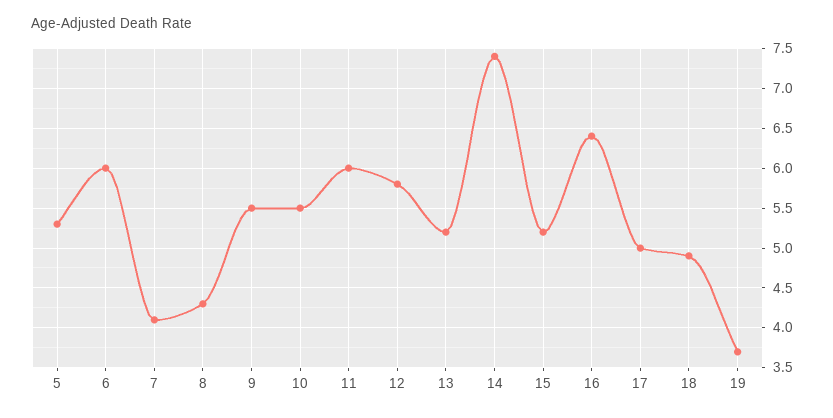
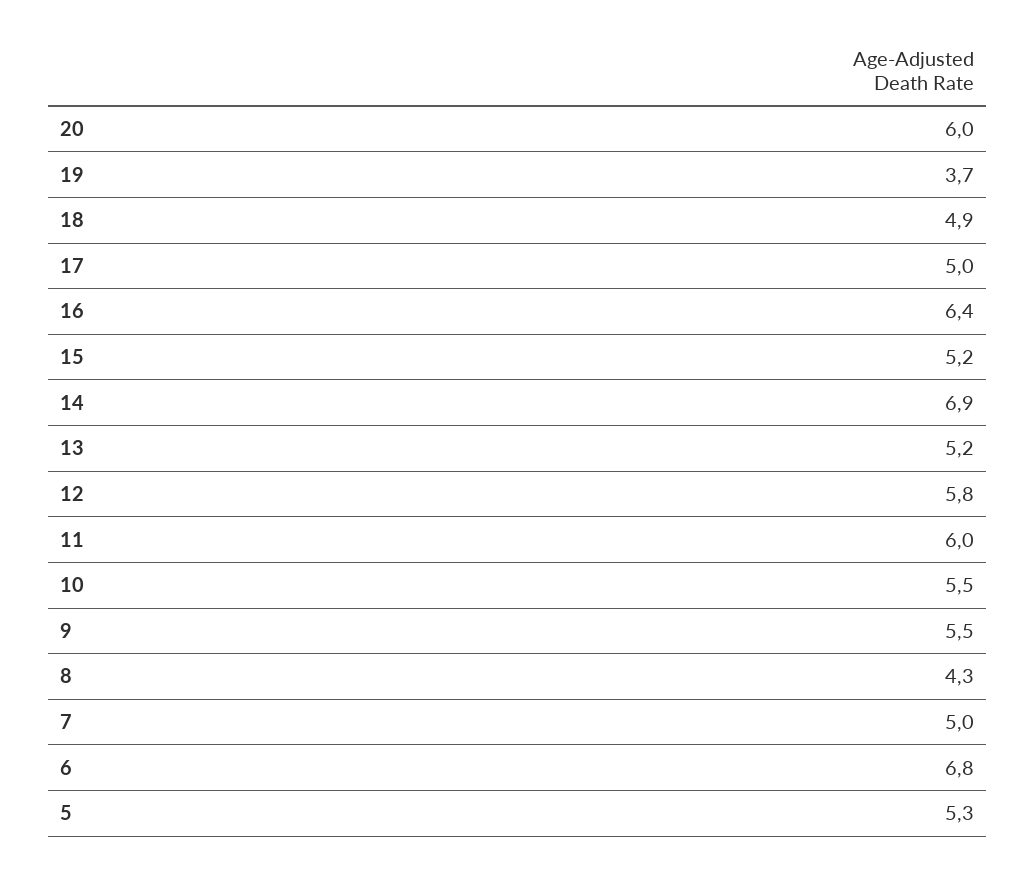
  {
    "5": 5.3,
-   "6": 6,
+   "6": 6.8,
-   "7": 4.1,
+   "7": 5,
    "8": 4.3,
    "9": 5.5,
    "10": 5.5,
    "11": 6,
    "12": 5.8,
    "13": 5.2,
-   "14": 7.4,
+   "14": 6.9,
    "15": 5.2,
    "16": 6.4,
    "17": 5,
    "18": 4.9,
-   "19": 3.7
+   "19": 3.7,
+   "20": 6
  }

